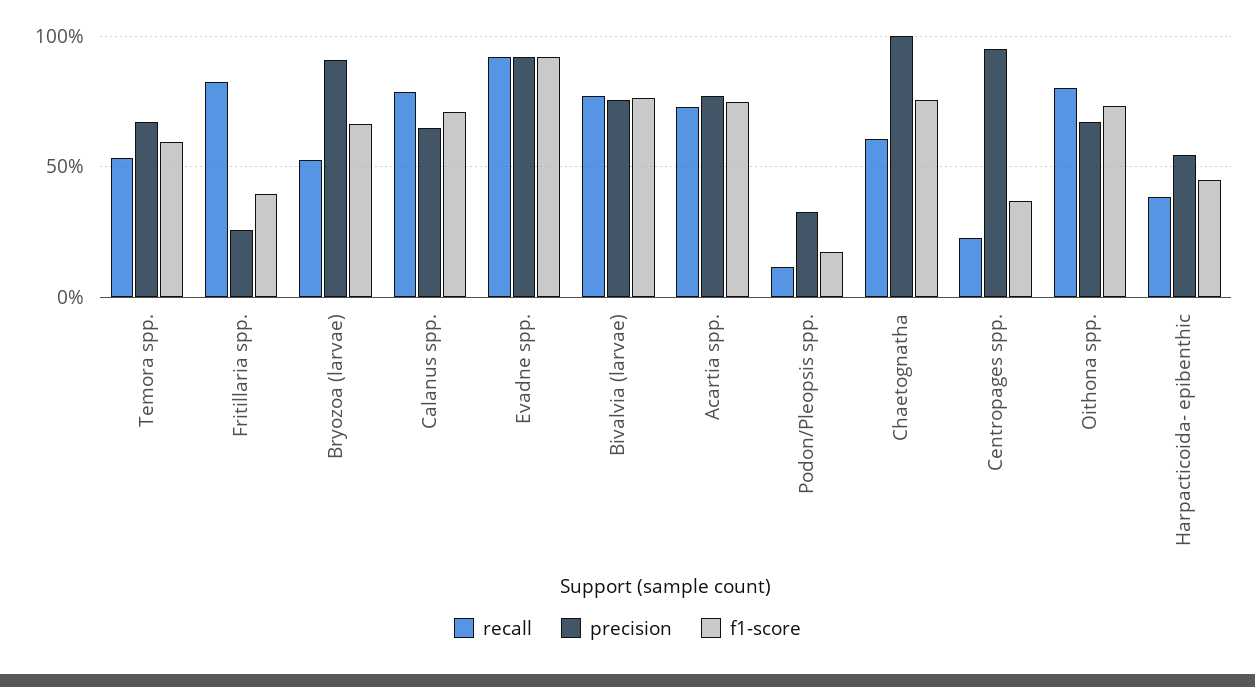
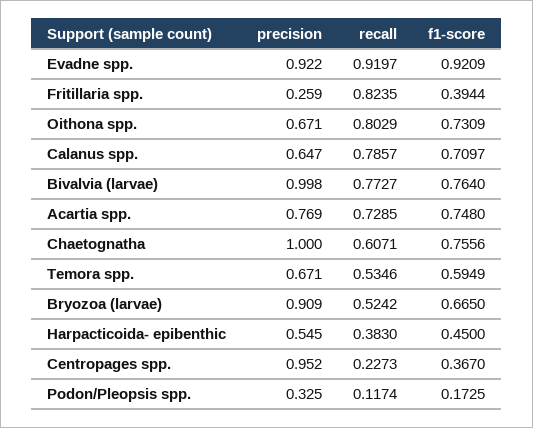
  {
    "recall": {
      "Temora spp.": 0.5346,
      "Fritillaria spp.": 0.8235,
      "Bryozoa (larvae)": 0.5242,
      "Calanus spp.": 0.7857,
      "Evadne spp.": 0.9197,
      "Bivalvia (larvae)": 0.7727,
      "Acartia spp.": 0.7285,
      "Podon/Pleopsis spp.": 0.1174,
      "Chaetognatha": 0.6071,
      "Centropages spp.": 0.2273,
      "Oithona spp.": 0.8029,
      "Harpacticoida- epibenthic": 0.383
    },
    "precision": {
      "Temora spp.": 0.671,
      "Fritillaria spp.": 0.259,
      "Bryozoa (larvae)": 0.909,
      "Calanus spp.": 0.647,
      "Evadne spp.": 0.922,
-     "Bivalvia (larvae)": 0.75,
+     "Bivalvia (larvae)": 0.998,
      "Acartia spp.": 0.769,
      "Podon/Pleopsis spp.": 0.325,
      "Chaetognatha": 1,
      "Centropages spp.": 0.952,
      "Oithona spp.": 0.671,
      "Harpacticoida- epibenthic": 0.545
    },
    "f1-score": {
      "Temora spp.": 0.5949,
      "Fritillaria spp.": 0.3944,
      "Bryozoa (larvae)": 0.665,
      "Calanus spp.": 0.7097,
      "Evadne spp.": 0.9209,
      "Bivalvia (larvae)": 0.764,
      "Acartia spp.": 0.748,
      "Podon/Pleopsis spp.": 0.1725,
      "Chaetognatha": 0.7556,
      "Centropages spp.": 0.367,
      "Oithona spp.": 0.7309,
      "Harpacticoida- epibenthic": 0.45
    }
  }

